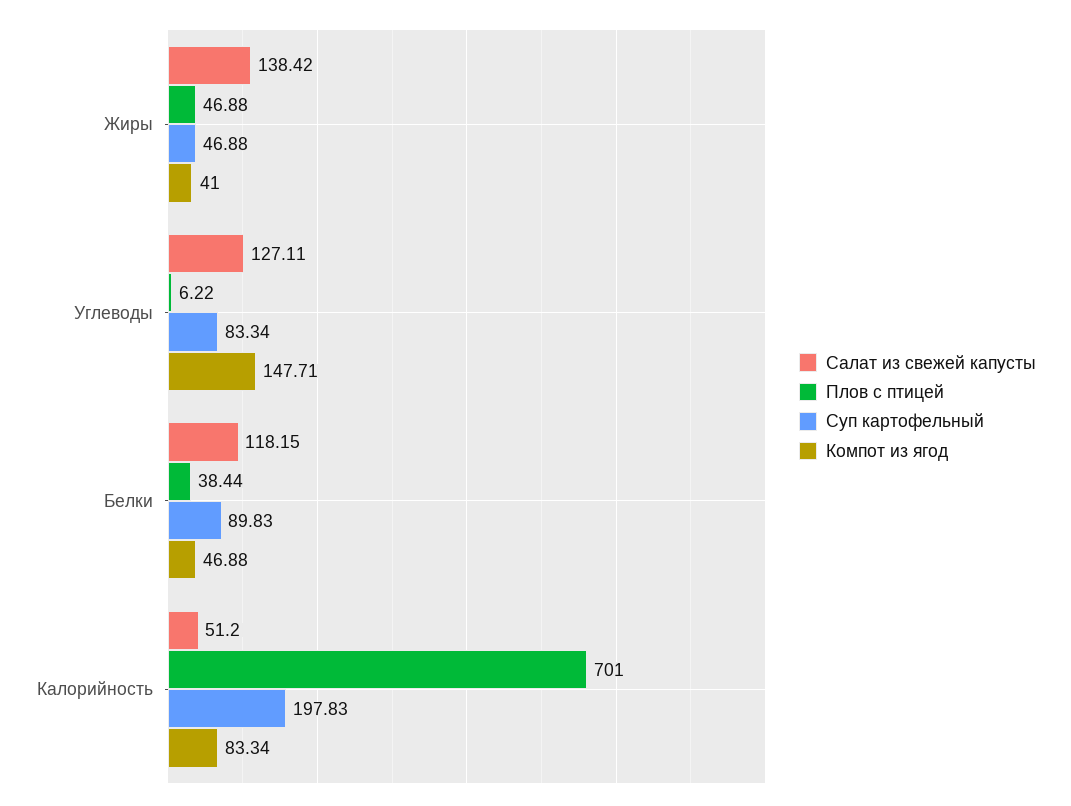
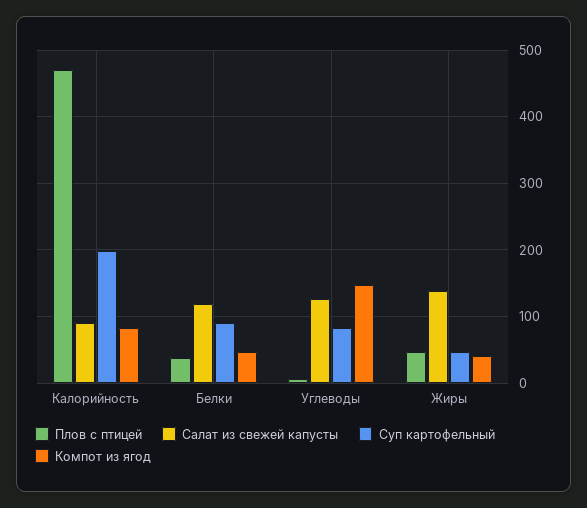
  {
    "Салат из свежей капусты": {
      "Жиры": 138.42,
      "Углеводы": 127.11,
      "Белки": 118.15,
-     "Калорийность": 51.2
+     "Калорийность": 90
    },
    "Плов с птицей": {
      "Жиры": 46.88,
      "Углеводы": 6.22,
      "Белки": 38.44,
-     "Калорийность": 701
+     "Калорийность": 470
    },
    "Суп картофельный": {
      "Жиры": 46.88,
      "Углеводы": 83.34,
      "Белки": 89.83,
      "Калорийность": 197.83
    },
    "Компот из ягод": {
      "Жиры": 41,
      "Углеводы": 147.71,
      "Белки": 46.88,
      "Калорийность": 83.34
    }
  }

